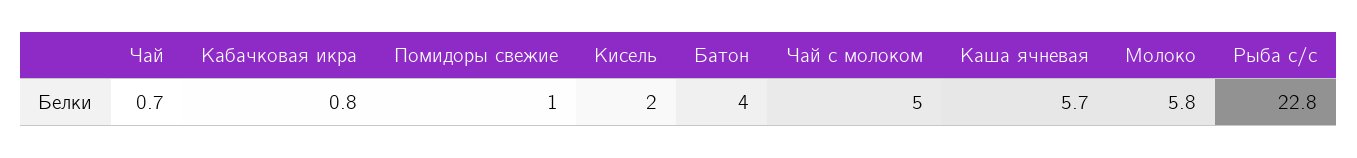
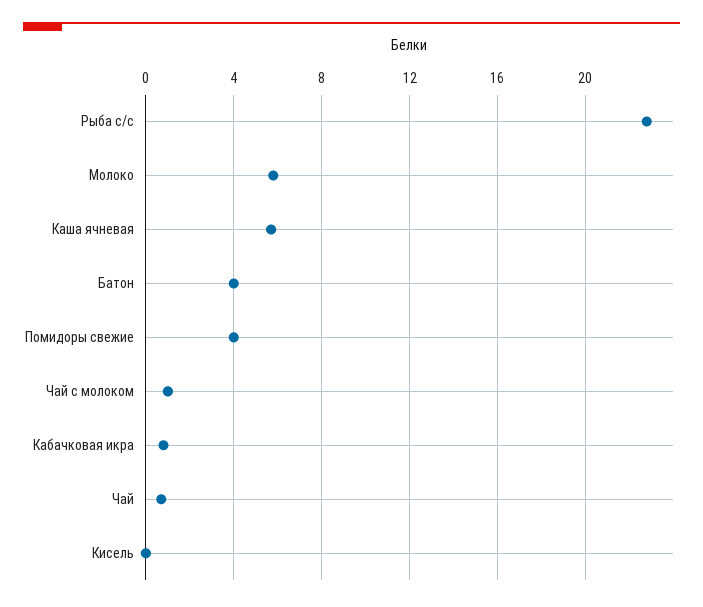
  {
    "Чай": 0.7,
    "Кабачковая икра": 0.8,
-   "Помидоры свежие": 1,
+   "Помидоры свежие": 4,
-   "Кисель": 2,
+   "Кисель": 0,
    "Батон": 4,
-   "Чай с молоком": 5,
+   "Чай с молоком": 1,
    "Каша ячневая": 5.7,
    "Молоко": 5.8,
    "Рыба с/с": 22.8
  }

